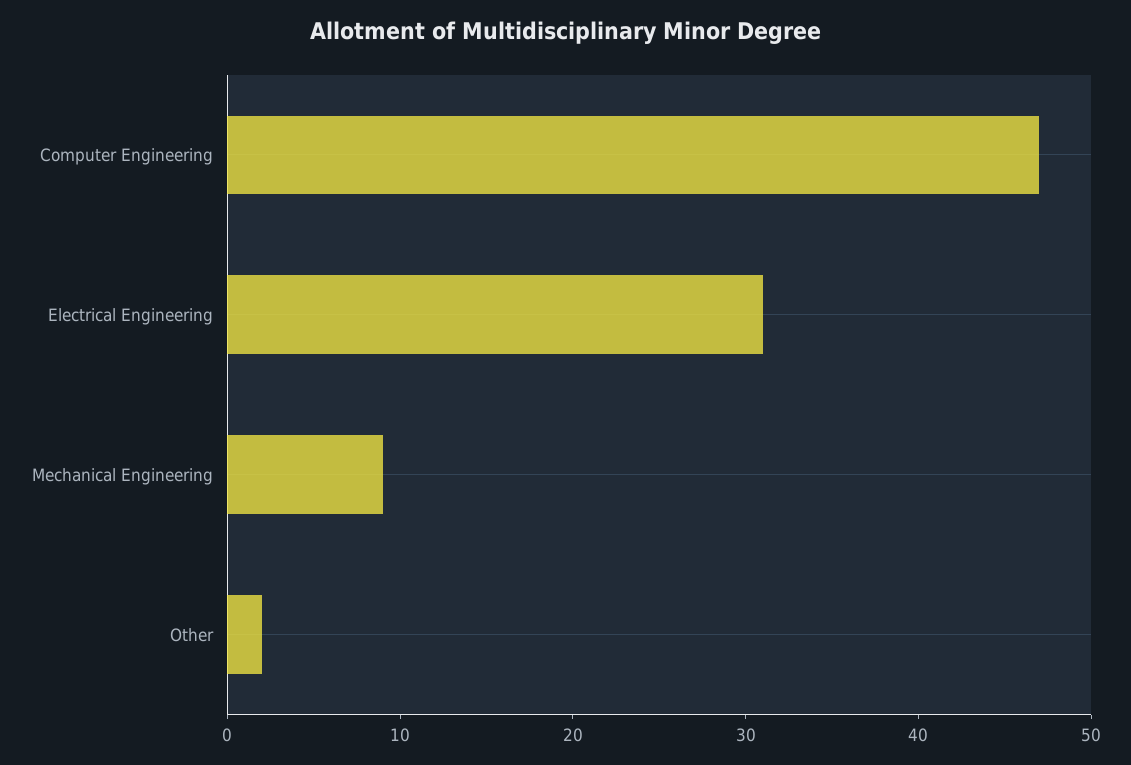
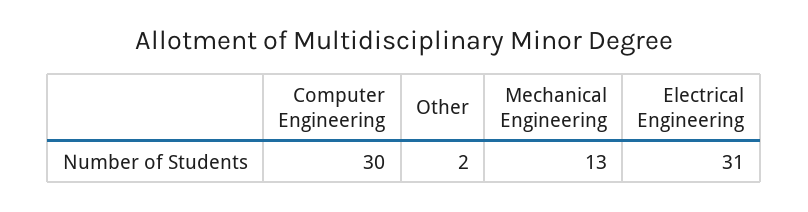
  {
-   "Computer Engineering": 47,
+   "Computer Engineering": 30,
    "Electrical Engineering": 31,
-   "Mechanical Engineering": 9,
+   "Mechanical Engineering": 13,
    "Other": 2
  }

